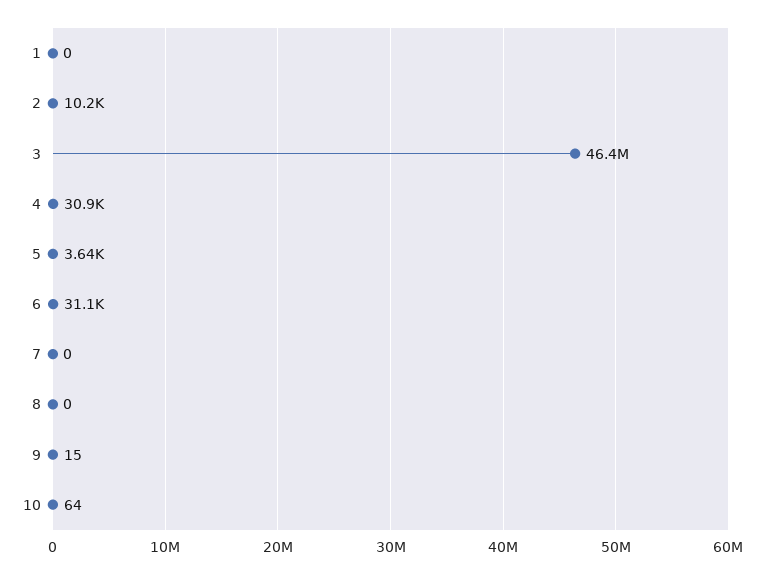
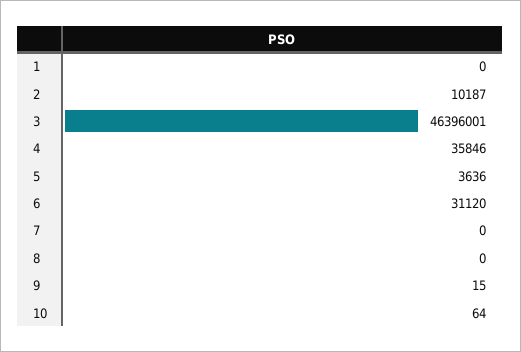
  {
    "1": 0,
    "2": 10187,
    "3": 46396001,
-   "4": 30900,
+   "4": 35846,
    "5": 3636,
    "6": 31120,
    "7": 0,
    "8": 0,
    "9": 15,
    "10": 64
  }

